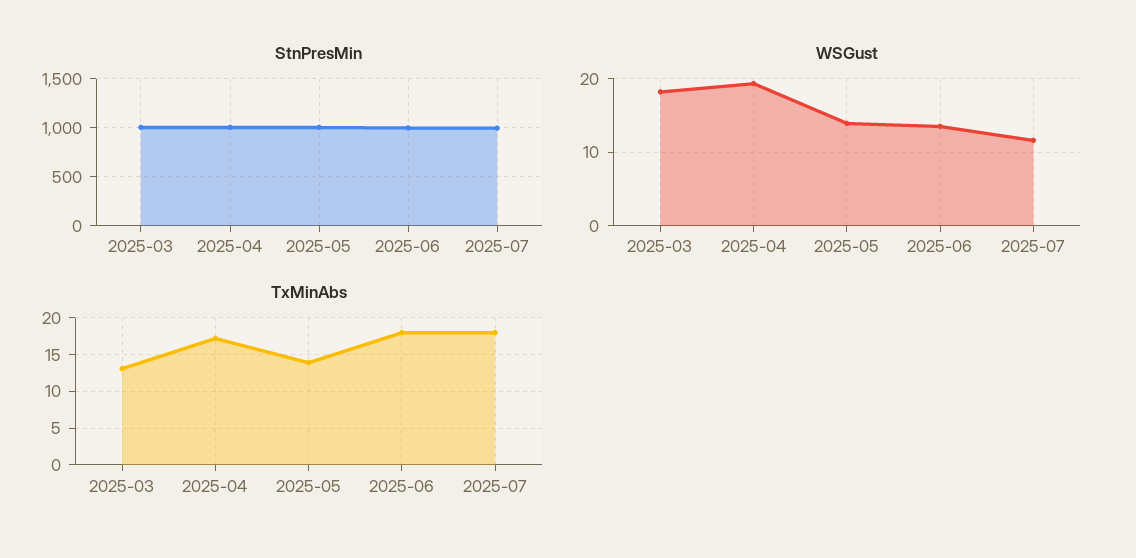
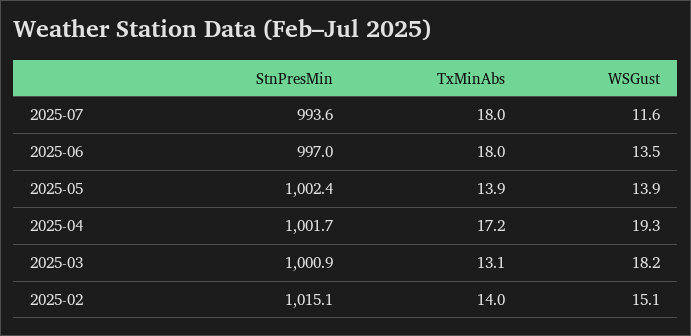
  {
    "StnPresMin": {
      "2025-03": 1000.9,
      "2025-04": 1001.7,
      "2025-05": 1002.4,
      "2025-06": 997,
-     "2025-07": 993.6
+     "2025-07": 993.6,
+     "2025-02": 1015.1
    },
    "WSGust": {
      "2025-03": 18.2,
      "2025-04": 19.3,
      "2025-05": 13.9,
      "2025-06": 13.5,
-     "2025-07": 11.6
+     "2025-07": 11.6,
+     "2025-02": 15.1
    },
    "TxMinAbs": {
      "2025-03": 13.1,
      "2025-04": 17.2,
      "2025-05": 13.9,
      "2025-06": 18,
-     "2025-07": 18
+     "2025-07": 18,
+     "2025-02": 14
    }
  }

